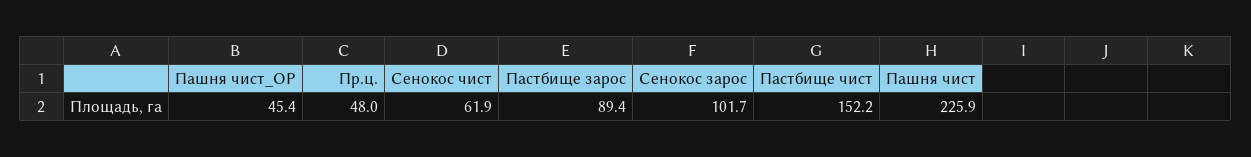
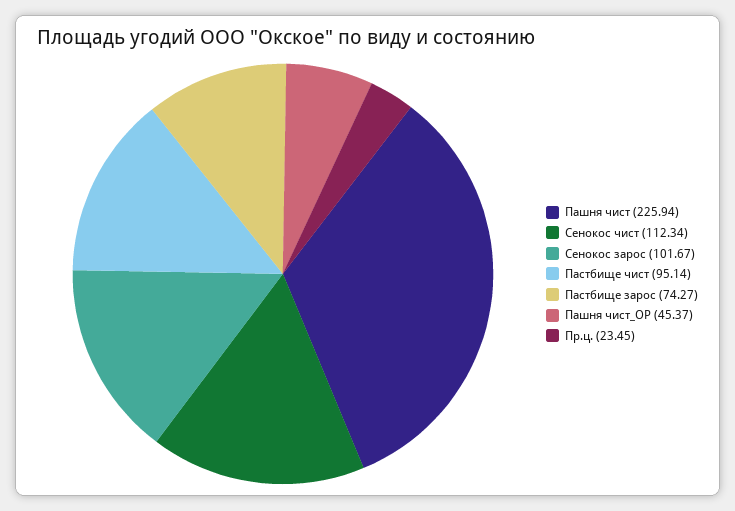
  {
    "Пашня чист_ОР": 45.37,
-   "Пр.ц.": 48,
+   "Пр.ц.": 23.45,
-   "Сенокос чист": 61.9,
+   "Сенокос чист": 112.34,
-   "Пастбище зарос": 89.4,
+   "Пастбище зарос": 74.27,
    "Сенокос зарос": 101.67,
-   "Пастбище чист": 152.2,
+   "Пастбище чист": 95.14,
    "Пашня чист": 225.94
  }

